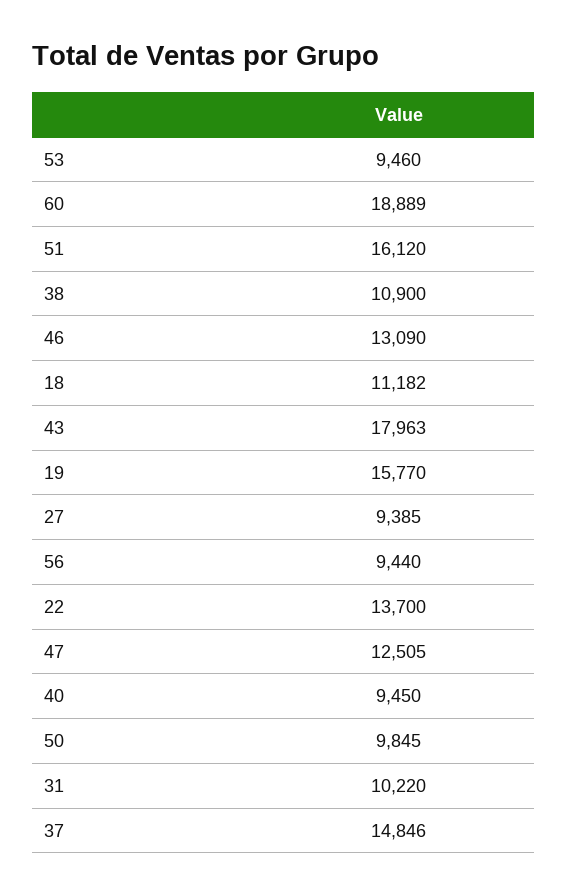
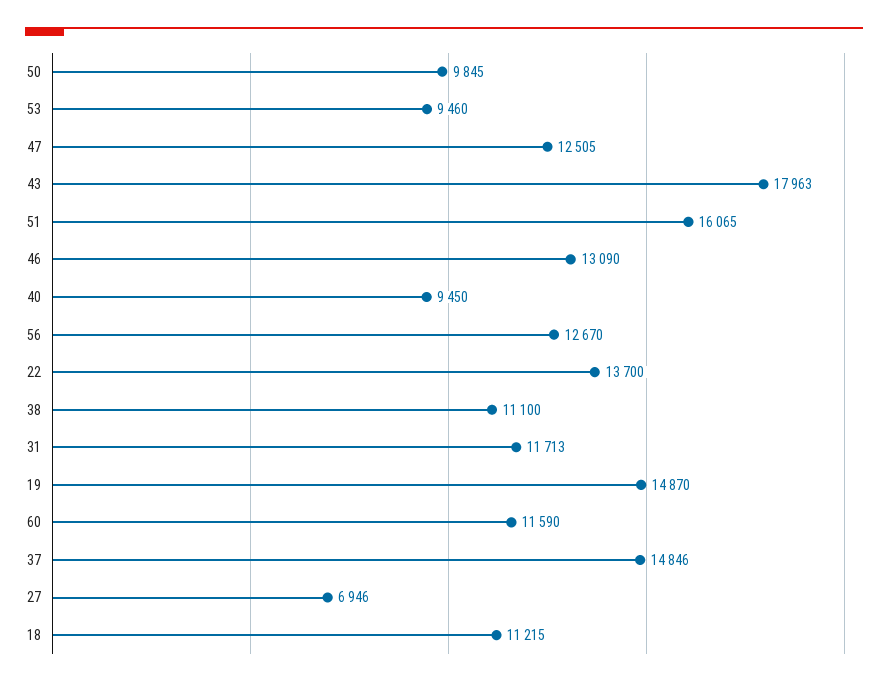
  {
    "53": 9460,
-   "60": 18889,
+   "60": 11590,
-   "51": 16120,
+   "51": 16065,
-   "38": 10900,
+   "38": 11100,
    "46": 13090,
-   "18": 11182,
+   "18": 11215,
    "43": 17963,
-   "19": 15770,
+   "19": 14870,
-   "27": 9385,
+   "27": 6946,
-   "56": 9440,
+   "56": 12670,
    "22": 13700,
    "47": 12505,
    "40": 9450,
    "50": 9845,
-   "31": 10220,
+   "31": 11713,
    "37": 14846
  }

